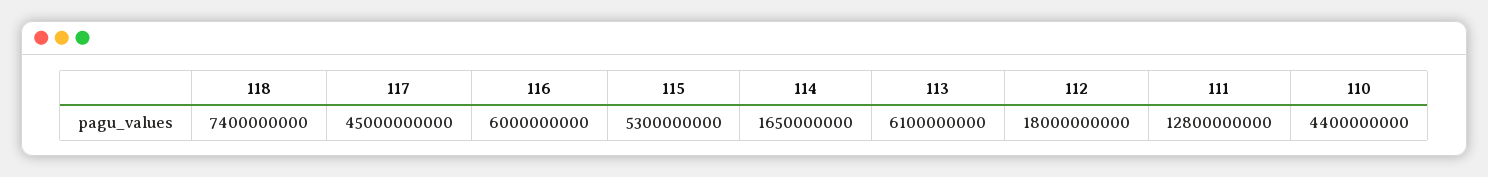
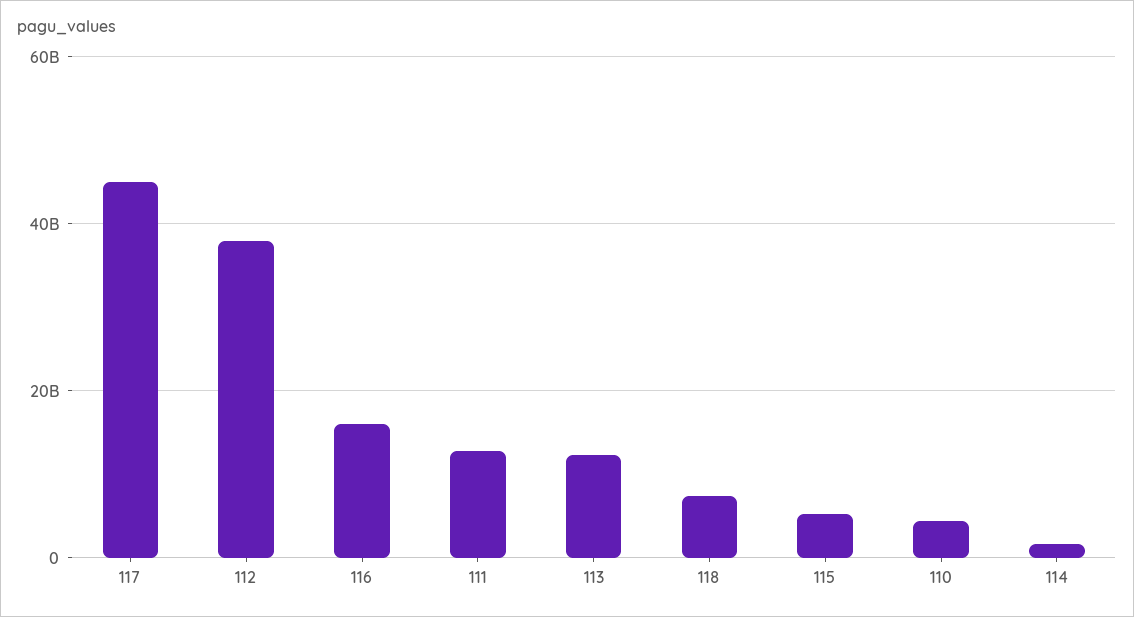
  {
    "118": 7400000000,
    "117": 45000000000,
-   "116": 6000000000,
+   "116": 16000000000,
    "115": 5300000000,
    "114": 1650000000,
-   "113": 6100000000,
+   "113": 12000000000,
-   "112": 18000000000,
+   "112": 38000000000,
    "111": 12800000000,
    "110": 4400000000
  }

